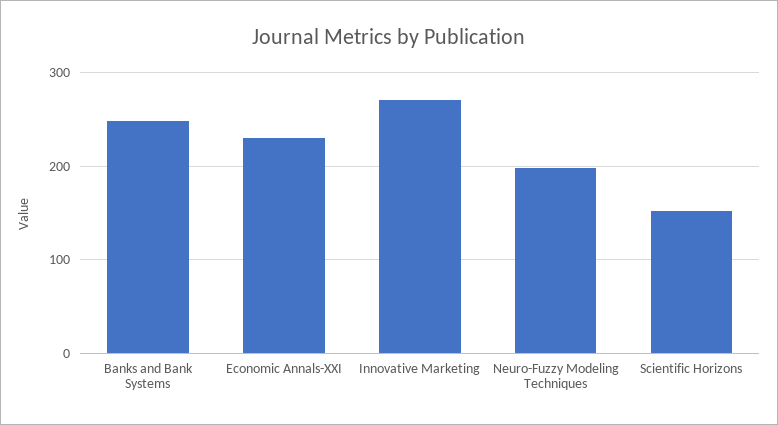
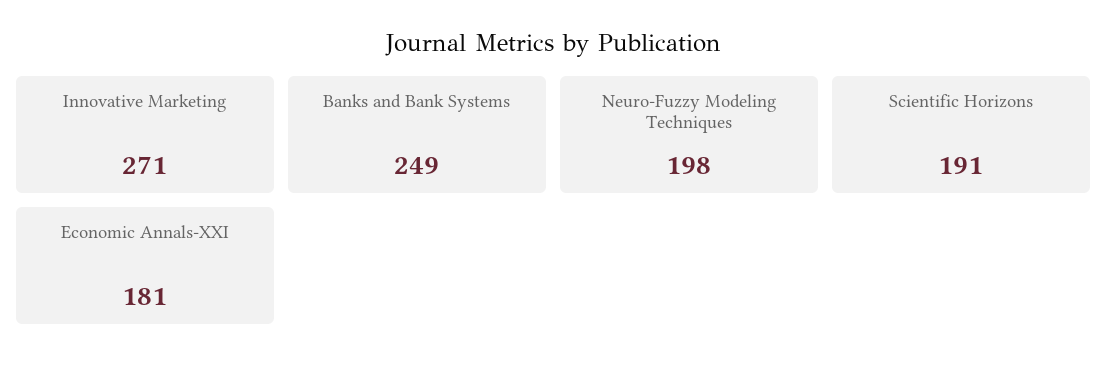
  {
    "Banks and Bank Systems": 249,
-   "Economic Annals-XXI": 230,
+   "Economic Annals-XXI": 181,
    "Innovative Marketing": 271,
    "Neuro-Fuzzy Modeling Techniques": 198,
-   "Scientific Horizons": 150
+   "Scientific Horizons": 191
  }

